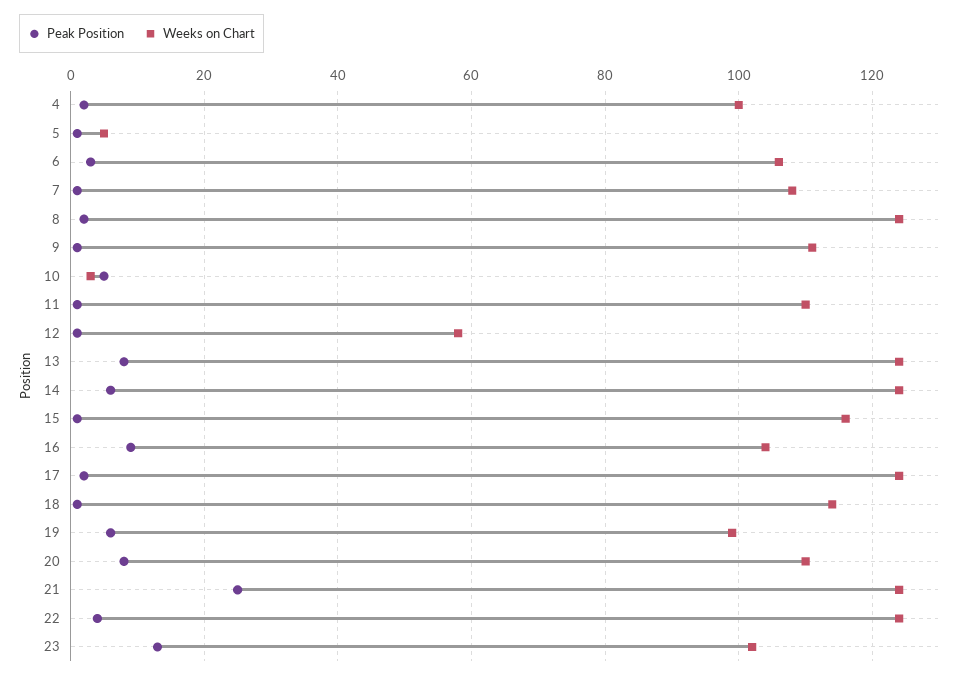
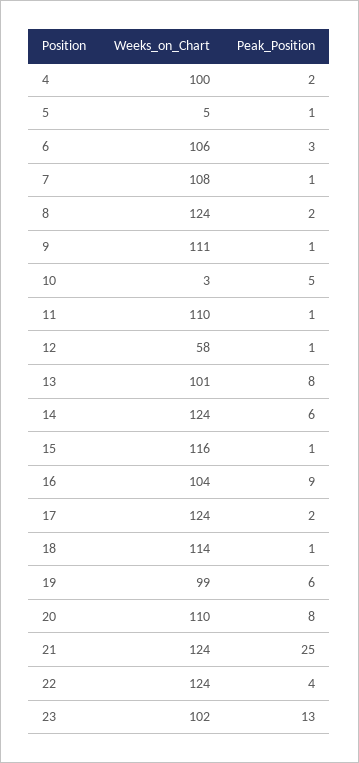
  {
    "Peak Position": {
      "4": 2,
      "5": 1,
      "6": 3,
      "7": 1,
      "8": 2,
      "9": 1,
      "10": 5,
      "11": 1,
      "12": 1,
      "13": 8,
      "14": 6,
      "15": 1,
      "16": 9,
      "17": 2,
      "18": 1,
      "19": 6,
      "20": 8,
      "21": 25,
      "22": 4,
      "23": 13
    },
    "Weeks on Chart": {
      "4": 100,
      "5": 5,
      "6": 106,
      "7": 108,
      "8": 124,
      "9": 111,
      "10": 3,
      "11": 110,
      "12": 58,
-     "13": 125,
+     "13": 101,
      "14": 124,
      "15": 116,
      "16": 104,
      "17": 124,
      "18": 114,
      "19": 99,
      "20": 110,
      "21": 124,
      "22": 124,
      "23": 102
    }
  }

